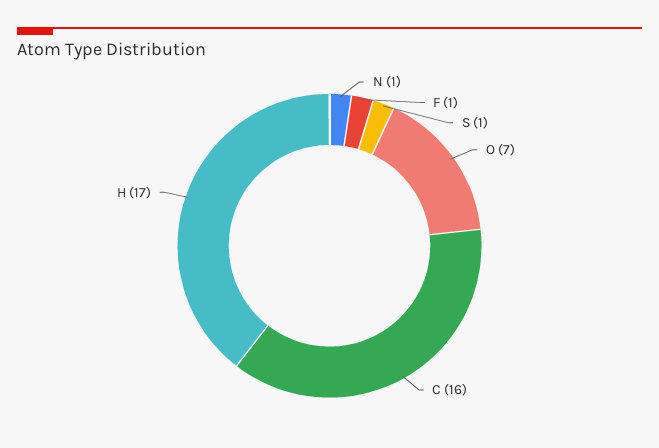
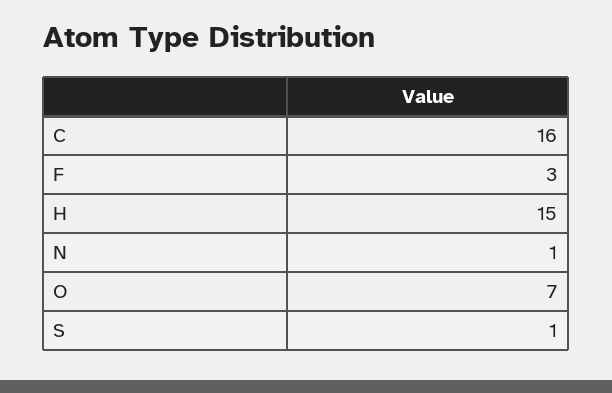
  {
    "N": 1,
-   "F": 1,
+   "F": 3,
    "S": 1,
    "O": 7,
    "C": 16,
-   "H": 17
+   "H": 15
  }

